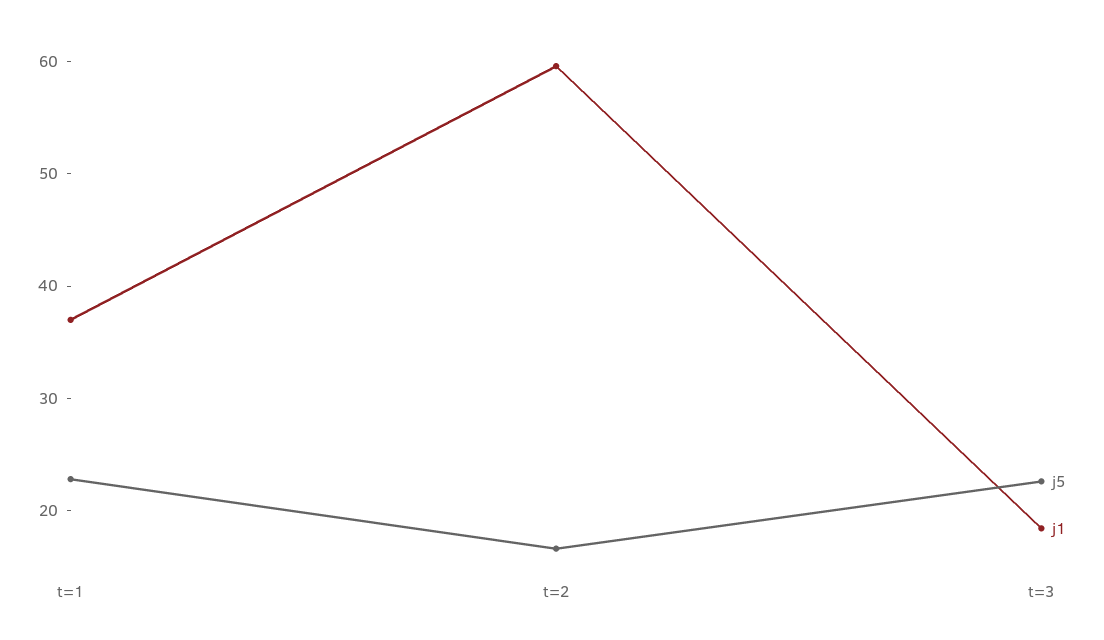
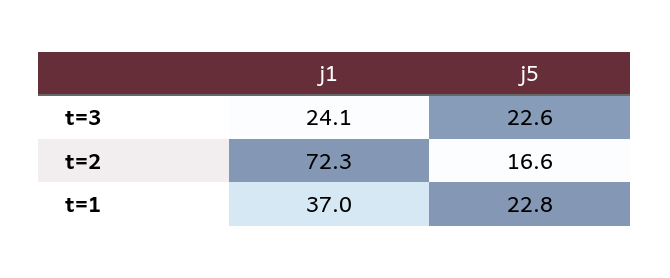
  {
    "j5": {
      "t=1": 22.8,
      "t=2": 16.6,
      "t=3": 22.6
    },
    "j1": {
      "t=1": 37,
-     "t=2": 60,
+     "t=2": 72.3,
-     "t=3": 18
+     "t=3": 24.1
    }
  }

